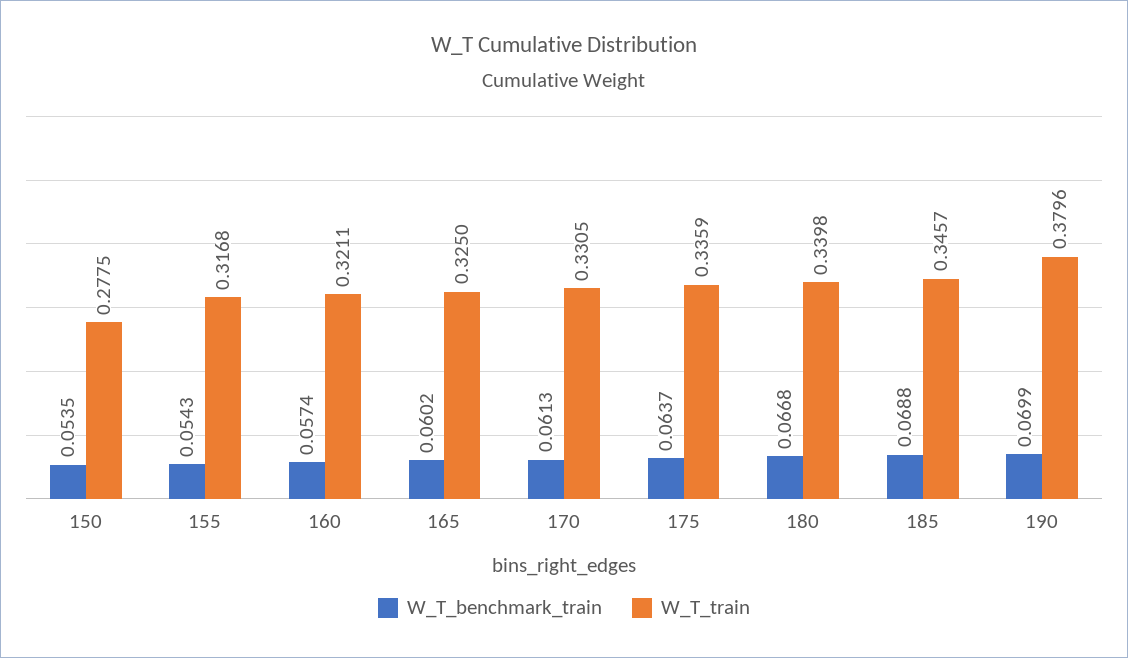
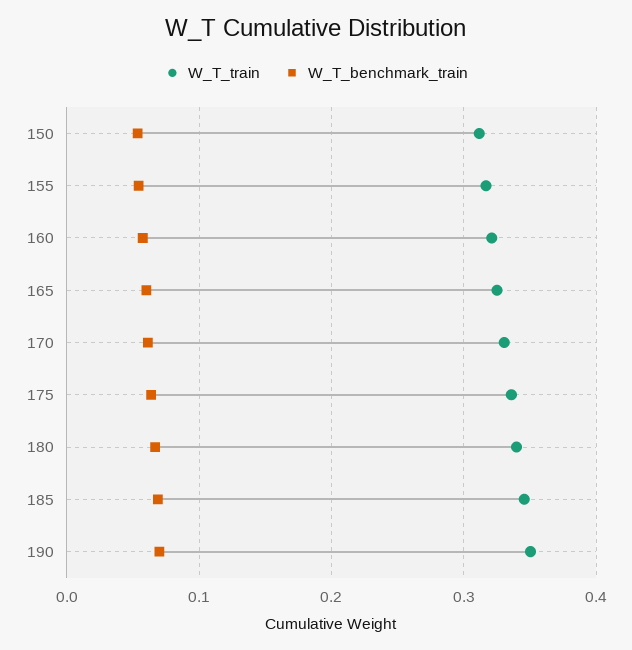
  {
    "W_T_benchmark_train": {
      "150": 0.0535,
      "155": 0.0543,
      "160": 0.0574,
      "165": 0.0602,
      "170": 0.0613,
      "175": 0.0637,
      "180": 0.0668,
      "185": 0.0688,
      "190": 0.0699
    },
    "W_T_train": {
-     "150": 0.2775,
+     "150": 0.31,
      "155": 0.3168,
      "160": 0.3211,
      "165": 0.325,
      "170": 0.3305,
      "175": 0.3359,
      "180": 0.3398,
      "185": 0.3457,
-     "190": 0.3796
+     "190": 0.35
    }
  }

